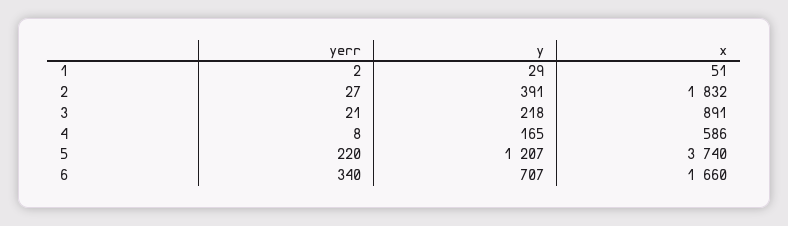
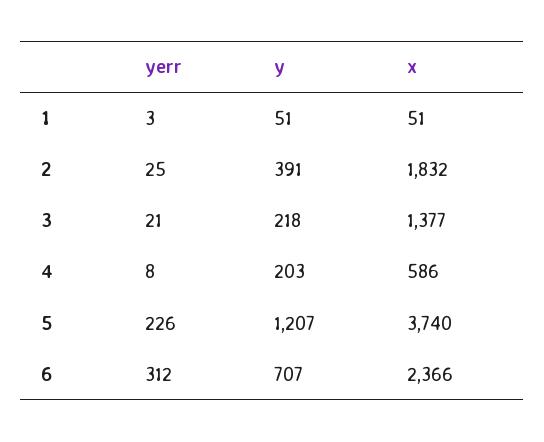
  {
    "yerr": {
-     "1": 2,
+     "1": 3,
-     "2": 27,
+     "2": 25,
      "3": 21,
      "4": 8,
-     "5": 220,
+     "5": 226,
-     "6": 340
+     "6": 312
    },
    "y": {
-     "1": 29,
+     "1": 51,
      "2": 391,
      "3": 218,
-     "4": 165,
+     "4": 203,
      "5": 1207,
      "6": 707
    },
    "x": {
      "1": 51,
      "2": 1832,
-     "3": 891,
+     "3": 1377,
      "4": 586,
      "5": 3740,
-     "6": 1660
+     "6": 2366
    }
  }

